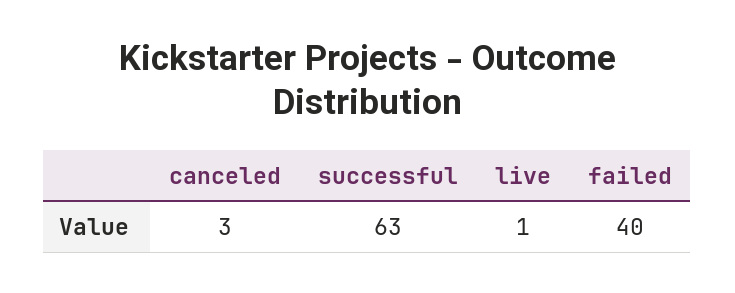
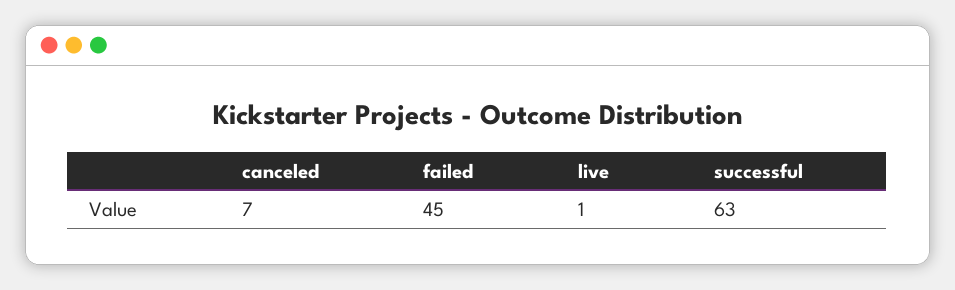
  {
-   "canceled": 3,
+   "canceled": 7,
    "successful": 63,
    "live": 1,
-   "failed": 40
+   "failed": 45
  }

